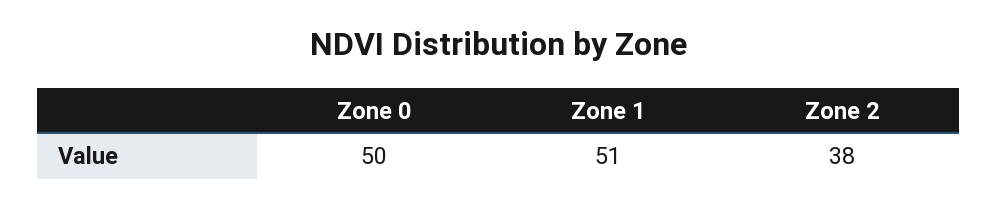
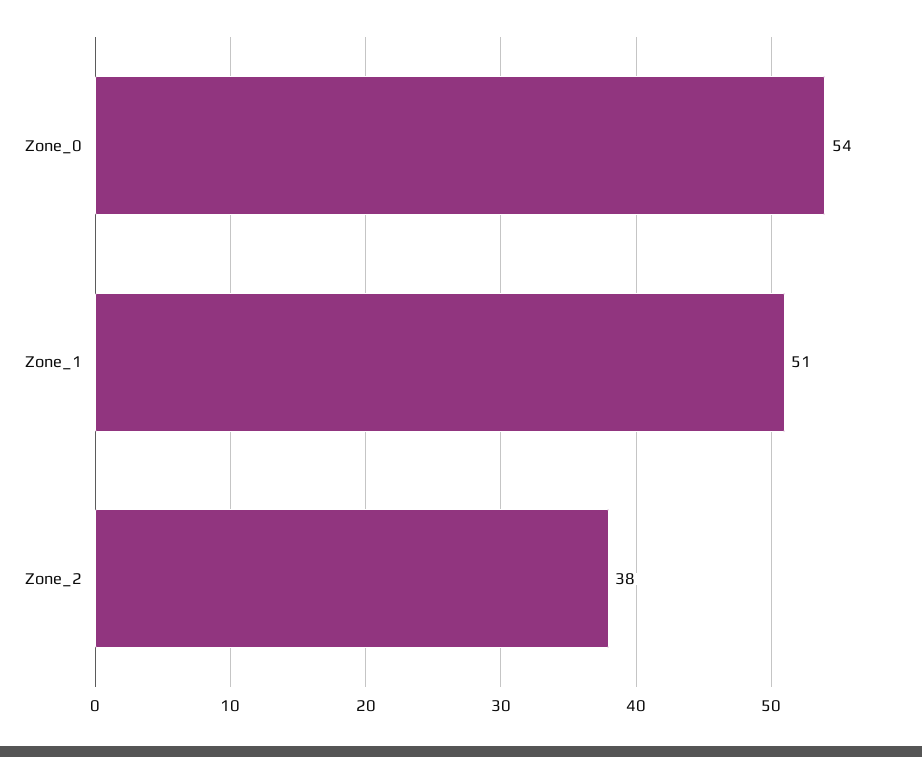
  {
-   "Zone 0": 50,
+   "Zone 0": 54,
    "Zone 1": 51,
    "Zone 2": 38
  }

